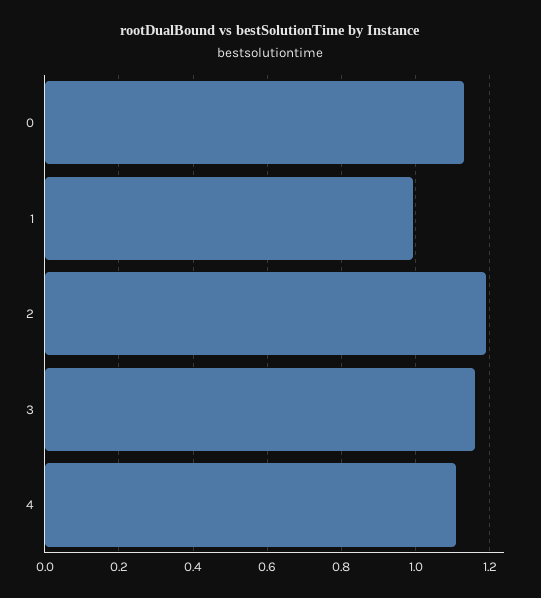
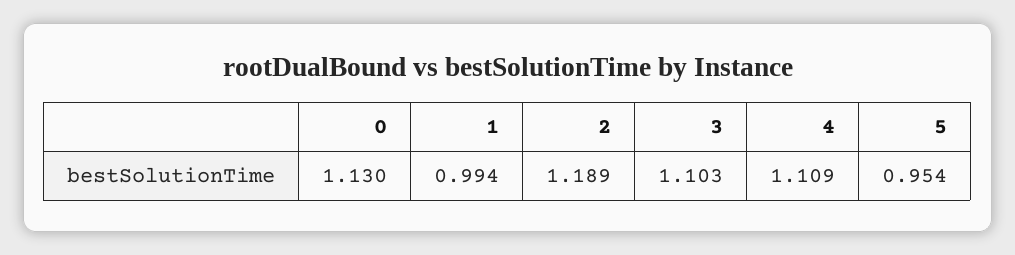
  {
    "0": 1.13,
    "1": 0.994,
    "2": 1.189,
-   "3": 1.16,
+   "3": 1.103,
-   "4": 1.109
+   "4": 1.109,
+   "5": 0.954
  }

